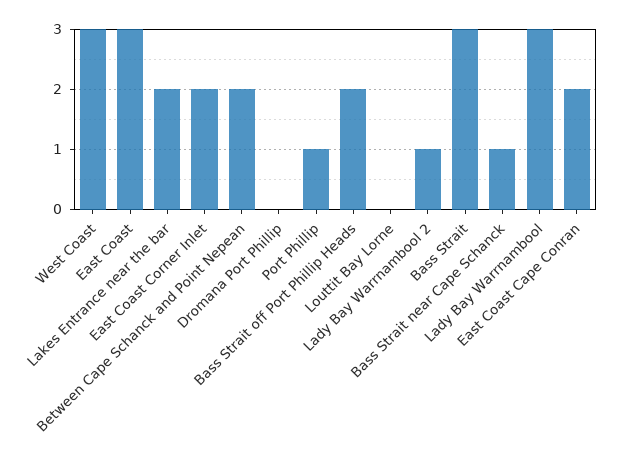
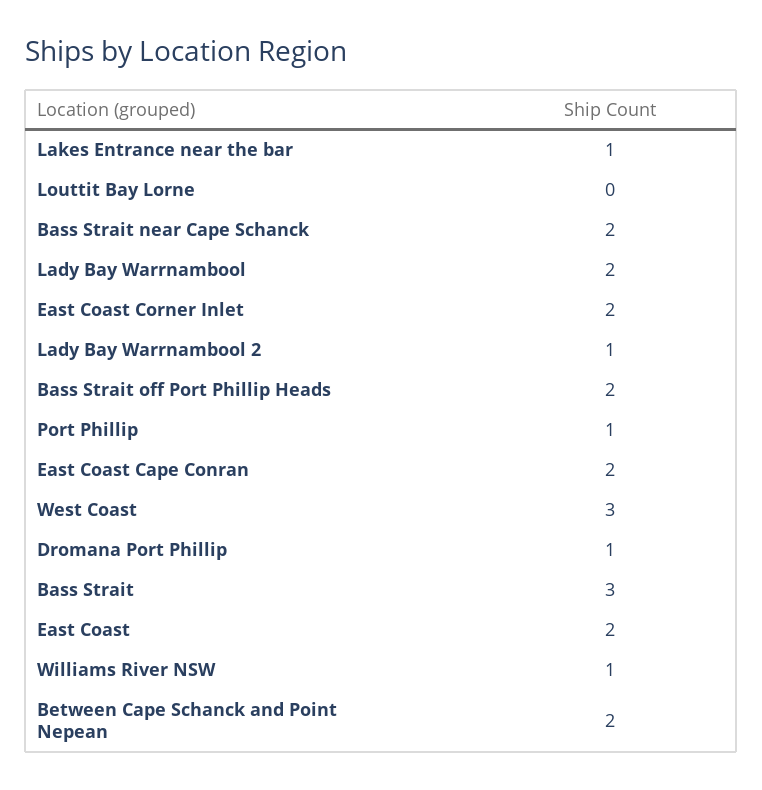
  {
    "West Coast": 3,
-   "East Coast": 3,
+   "East Coast": 2,
-   "Lakes Entrance near the bar": 2,
+   "Lakes Entrance near the bar": 1,
    "East Coast Corner Inlet": 2,
    "Between Cape Schanck and Point Nepean": 2,
-   "Dromana Port Phillip": 0,
+   "Dromana Port Phillip": 1,
    "Port Phillip": 1,
    "Bass Strait off Port Phillip Heads": 2,
    "Louttit Bay Lorne": 0,
    "Lady Bay Warrnambool 2": 1,
    "Bass Strait": 3,
-   "Bass Strait near Cape Schanck": 1,
+   "Bass Strait near Cape Schanck": 2,
-   "Lady Bay Warrnambool": 3,
+   "Lady Bay Warrnambool": 2,
-   "East Coast Cape Conran": 2
+   "East Coast Cape Conran": 2,
+   "Williams River NSW": 1
  }

